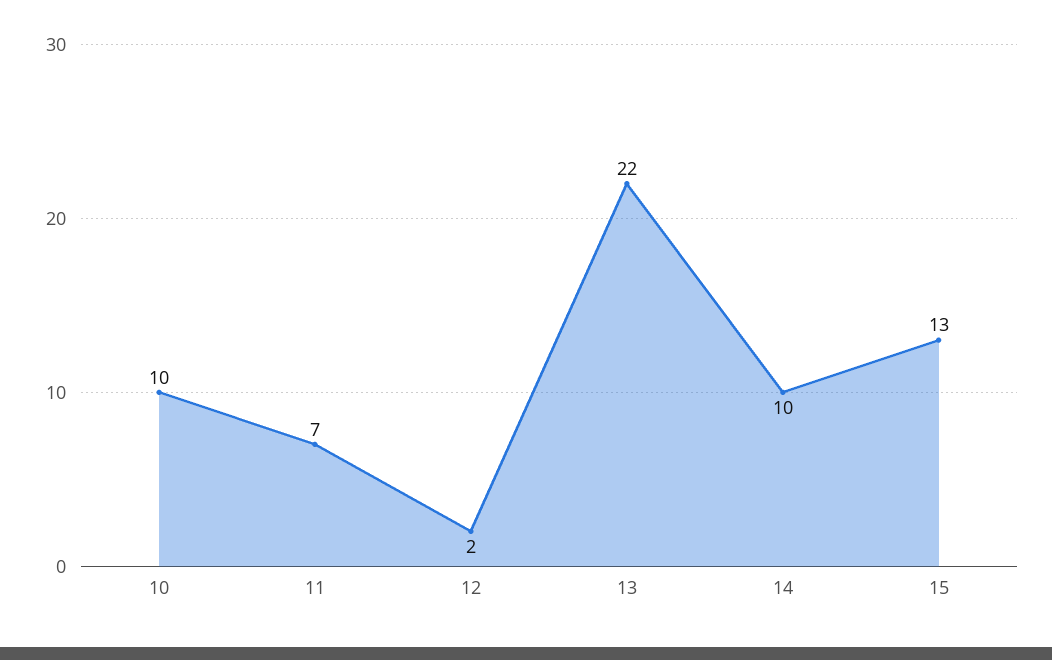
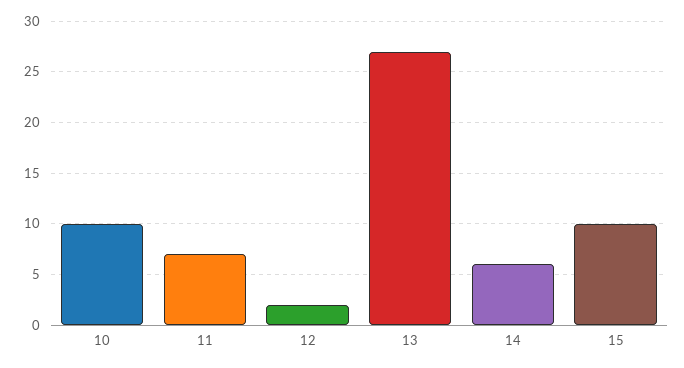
  {
    "10": 10,
    "11": 7,
    "12": 2,
-   "13": 22,
+   "13": 27,
-   "14": 10,
+   "14": 6,
-   "15": 13
+   "15": 10
  }

